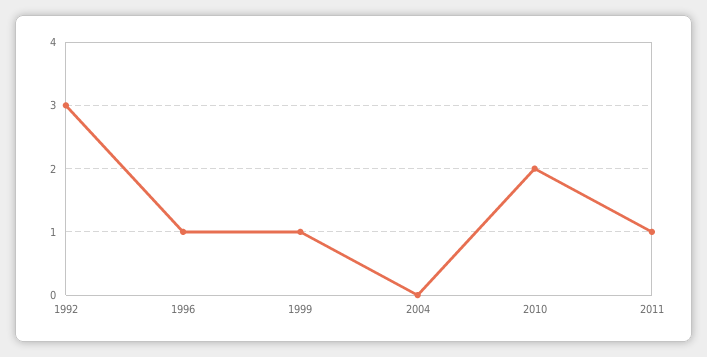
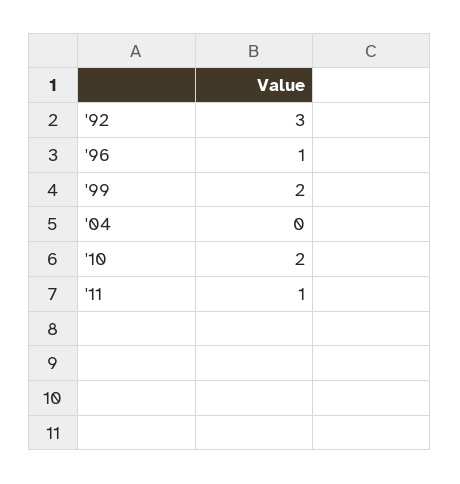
  {
    "1992": 3,
    "1996": 1,
-   "1999": 1,
+   "1999": 2,
    "2004": 0,
    "2010": 2,
    "2011": 1
  }

